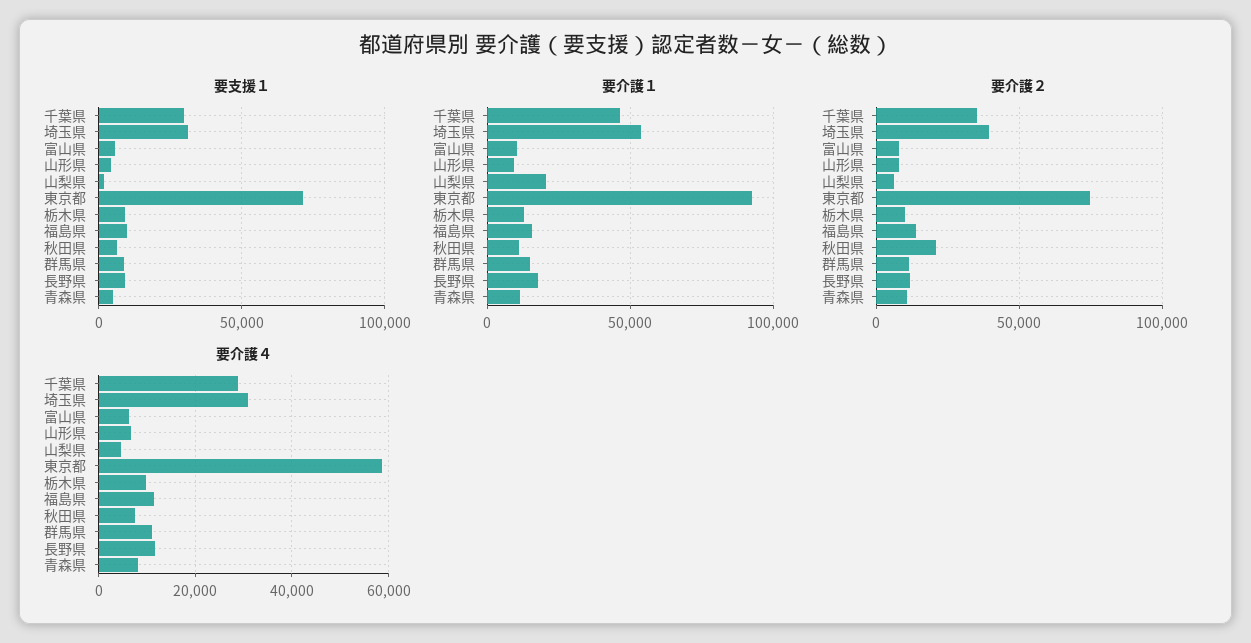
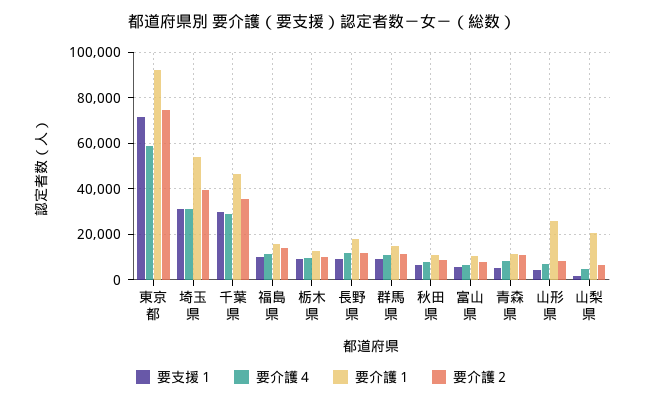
  {
    "要支援１": {
      "千葉県": 30000,
      "埼玉県": 30000,
      "富山県": 5000,
      "山形県": 5000,
      "山梨県": 0,
      "東京都": 70000,
      "栃木県": 10000,
      "福島県": 10000,
      "秋田県": 5000,
      "群馬県": 10000,
      "長野県": 10000,
      "青森県": 5000
    },
    "要介護１": {
      "千葉県": 45000,
      "埼玉県": 55000,
      "富山県": 10000,
-     "山形県": 10000,
+     "山形県": 25000,
      "山梨県": 20000,
      "東京都": 90000,
      "栃木県": 15000,
      "福島県": 15000,
      "秋田県": 10000,
      "群馬県": 15000,
      "長野県": 20000,
      "青森県": 10000
    },
    "要介護２": {
      "千葉県": 35000,
      "埼玉県": 40000,
      "富山県": 10000,
      "山形県": 10000,
      "山梨県": 5000,
      "東京都": 75000,
      "栃木県": 10000,
      "福島県": 15000,
-     "秋田県": 20000,
+     "秋田県": 10000,
      "群馬県": 10000,
      "長野県": 10000,
      "青森県": 10000
    },
    "要介護４": {
      "千葉県": 28000,
      "埼玉県": 32000,
      "富山県": 6000,
      "山形県": 6000,
      "山梨県": 4000,
      "東京都": 58000,
      "栃木県": 10000,
      "福島県": 12000,
      "秋田県": 8000,
      "群馬県": 12000,
      "長野県": 12000,
      "青森県": 8000
    }
  }

